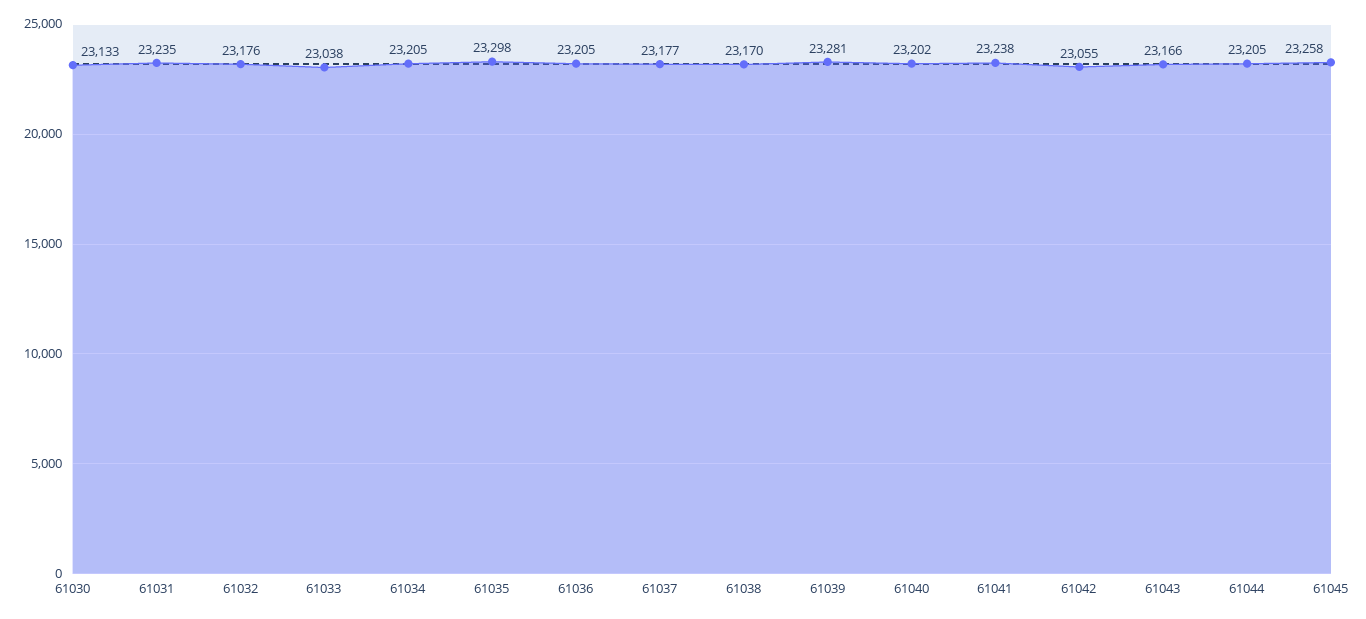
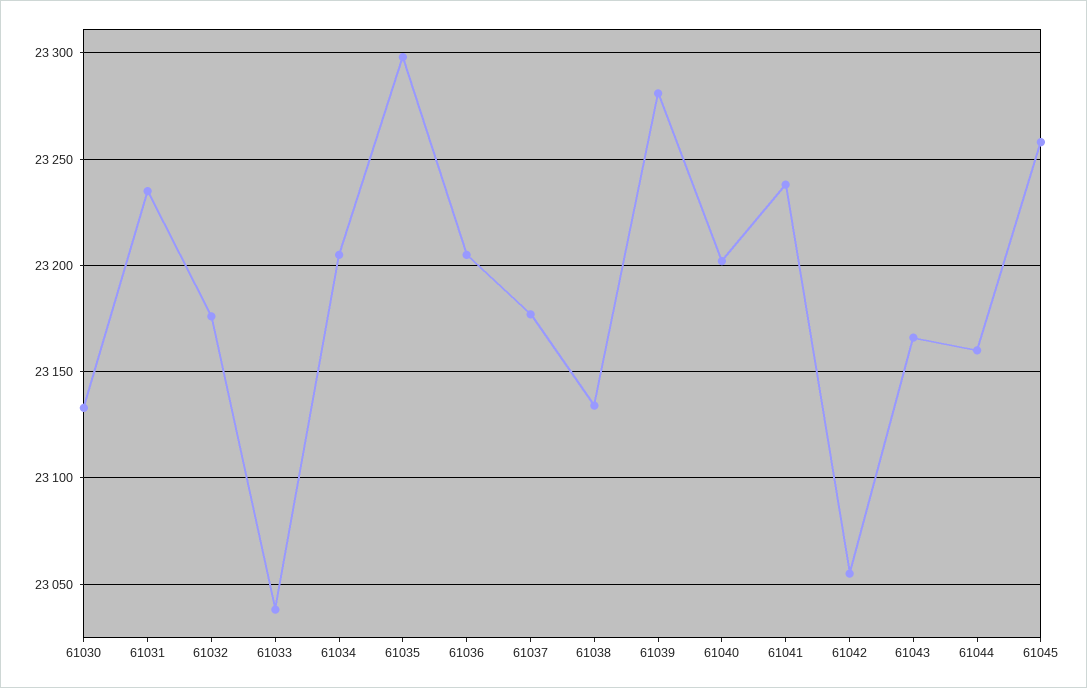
  {
    "61030": 23133,
    "61031": 23235,
    "61032": 23176,
    "61033": 23038,
    "61034": 23205,
    "61035": 23298,
    "61036": 23205,
    "61037": 23177,
-   "61038": 23170,
+   "61038": 23135,
    "61039": 23281,
    "61040": 23202,
    "61041": 23238,
    "61042": 23055,
    "61043": 23166,
-   "61044": 23205,
+   "61044": 23160,
    "61045": 23258
  }

